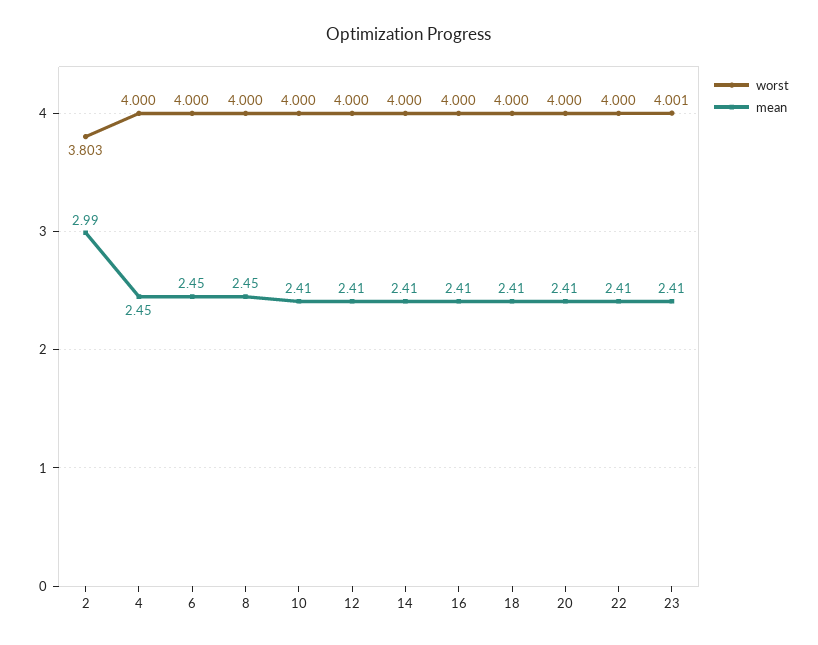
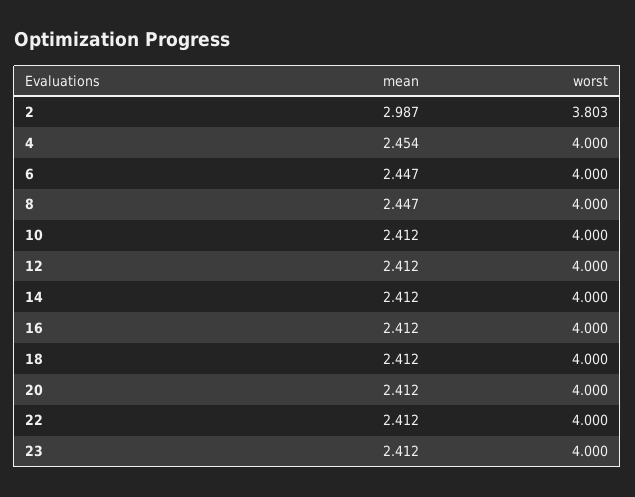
  {
    "worst": {
      "2": 3.803,
      "4": 4,
      "6": 4,
      "8": 4,
      "10": 4,
      "12": 4,
      "14": 4,
      "16": 4,
      "18": 4,
      "20": 4,
      "22": 4,
-     "23": 4.001
+     "23": 4
    },
    "mean": {
      "2": 2.987,
      "4": 2.454,
      "6": 2.447,
      "8": 2.447,
      "10": 2.412,
      "12": 2.412,
      "14": 2.412,
      "16": 2.412,
      "18": 2.412,
      "20": 2.412,
      "22": 2.412,
      "23": 2.412
    }
  }

